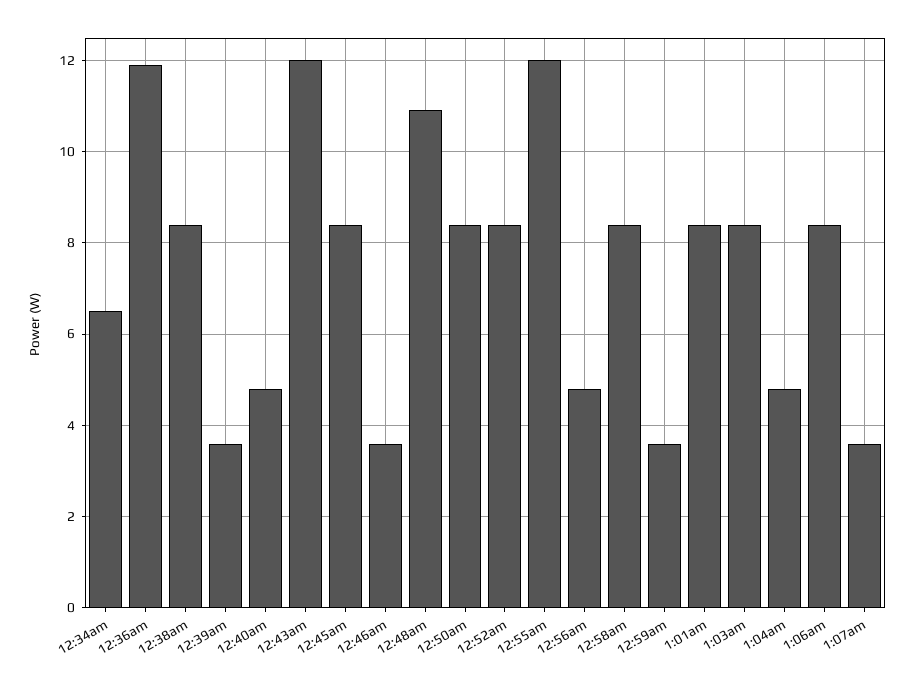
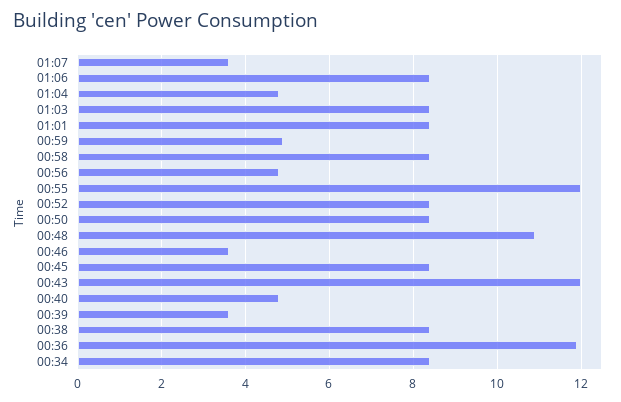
  {
-   "12:34am": 6.5,
+   "12:34am": 8.5,
    "12:36am": 12,
    "12:38am": 8.5,
    "12:39am": 3.5,
    "12:40am": 5,
    "12:43am": 12,
    "12:45am": 8.5,
    "12:46am": 3.5,
    "12:48am": 11,
    "12:50am": 8.5,
    "12:52am": 8.5,
    "12:55am": 12,
    "12:56am": 5,
    "12:58am": 8.5,
-   "12:59am": 3.5,
+   "12:59am": 5,
    "1:01am": 8.5,
    "1:03am": 8.5,
    "1:04am": 5,
    "1:06am": 8.5,
    "1:07am": 3.5
  }

